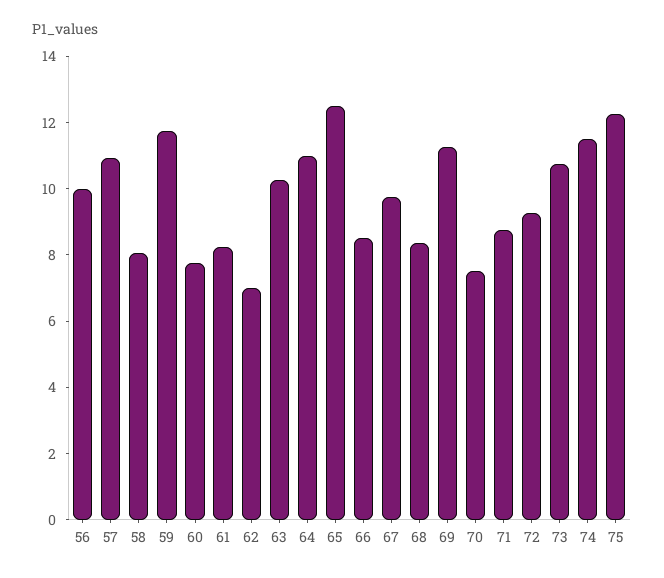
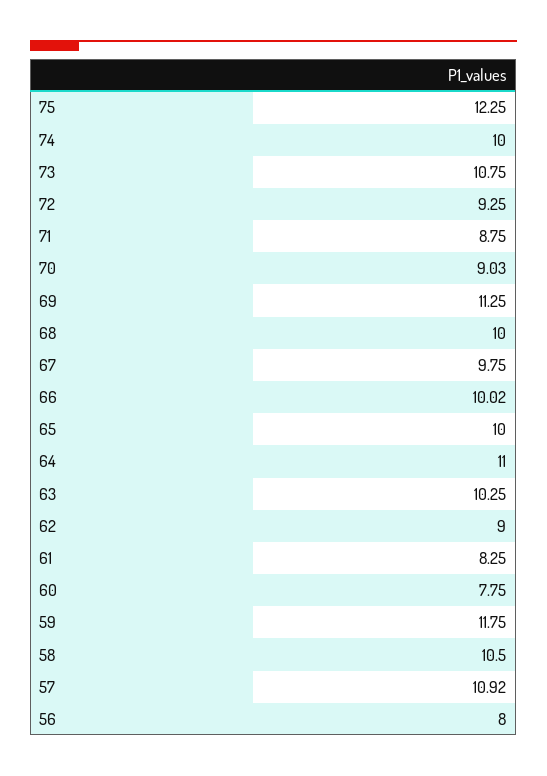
  {
-   "56": 10,
+   "56": 8,
    "57": 10.92,
-   "58": 8,
+   "58": 10.5,
    "59": 11.75,
    "60": 7.75,
    "61": 8.25,
-   "62": 7,
+   "62": 9,
    "63": 10.25,
    "64": 11,
-   "65": 12.5,
+   "65": 10,
-   "66": 8.5,
+   "66": 10.02,
    "67": 9.75,
-   "68": 8.5,
+   "68": 10,
    "69": 11.25,
-   "70": 7.5,
+   "70": 9.03,
    "71": 8.75,
    "72": 9.25,
    "73": 10.75,
-   "74": 11.5,
+   "74": 10,
    "75": 12.25
  }

